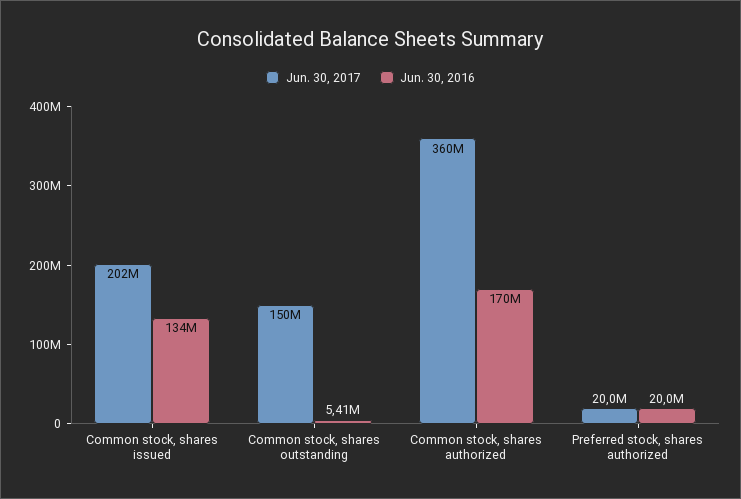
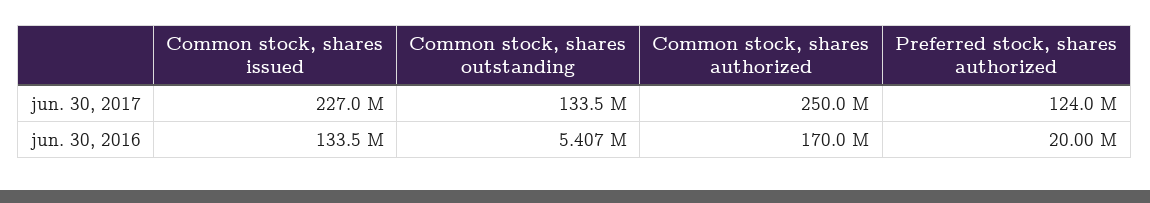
  {
    "Jun. 30, 2017": {
-     "Common stock, shares issued": 202000000,
+     "Common stock, shares issued": 227000000,
-     "Common stock, shares outstanding": 150000000,
+     "Common stock, shares outstanding": 133500000,
-     "Common stock, shares authorized": 360000000,
+     "Common stock, shares authorized": 250000000,
-     "Preferred stock, shares authorized": 20000000
+     "Preferred stock, shares authorized": 124000000
    },
    "Jun. 30, 2016": {
      "Common stock, shares issued": 133500000,
      "Common stock, shares outstanding": 5407000,
      "Common stock, shares authorized": 170000000,
      "Preferred stock, shares authorized": 20000000
    }
  }

